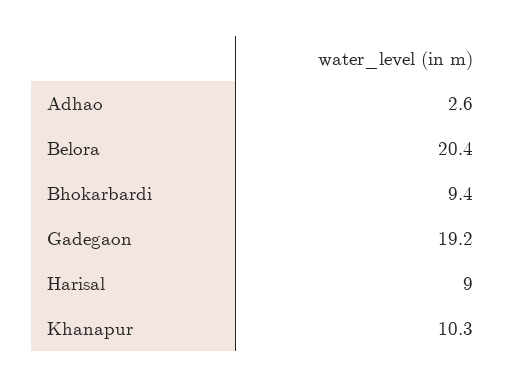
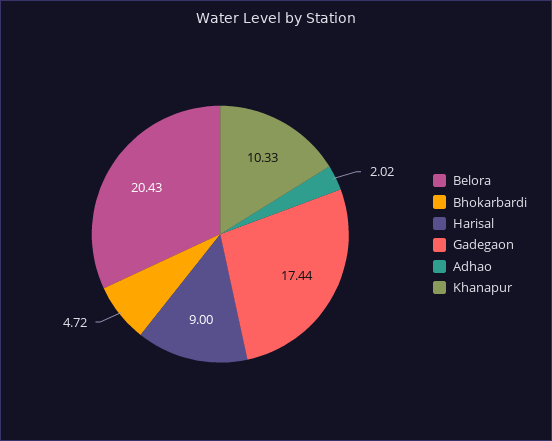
  {
-   "Adhao": 2.6,
+   "Adhao": 2.02,
    "Belora": 20.43,
-   "Bhokarbardi": 9.4,
+   "Bhokarbardi": 4.72,
-   "Gadegaon": 19.2,
+   "Gadegaon": 17.44,
    "Harisal": 9,
    "Khanapur": 10.33
  }

